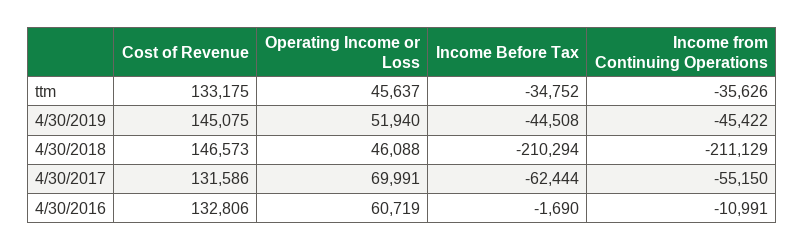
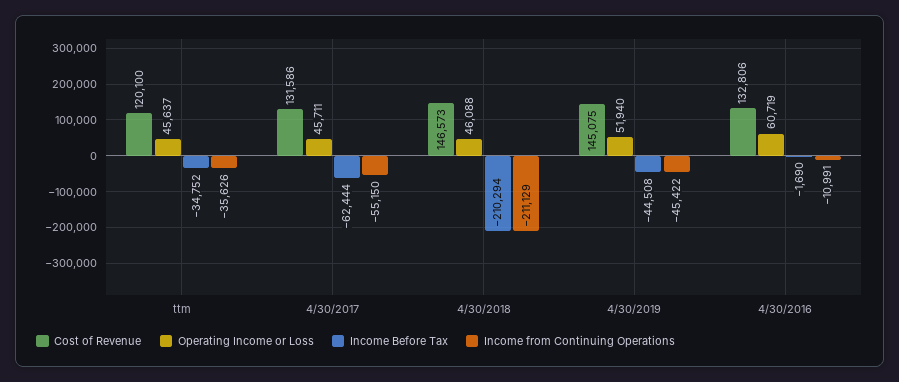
  {
    "Cost of Revenue": {
-     "ttm": 133175,
+     "ttm": 120100,
      "4/30/2019": 145075,
      "4/30/2018": 146573,
      "4/30/2017": 131586,
      "4/30/2016": 132806
    },
    "Operating Income or Loss": {
      "ttm": 45637,
      "4/30/2019": 51940,
      "4/30/2018": 46088,
-     "4/30/2017": 69991,
+     "4/30/2017": 45711,
      "4/30/2016": 60719
    },
    "Income Before Tax": {
      "ttm": -34752,
      "4/30/2019": -44508,
      "4/30/2018": -210294,
      "4/30/2017": -62444,
      "4/30/2016": -1690
    },
    "Income from Continuing Operations": {
      "ttm": -35626,
      "4/30/2019": -45422,
      "4/30/2018": -211129,
      "4/30/2017": -55150,
      "4/30/2016": -10991
    }
  }

